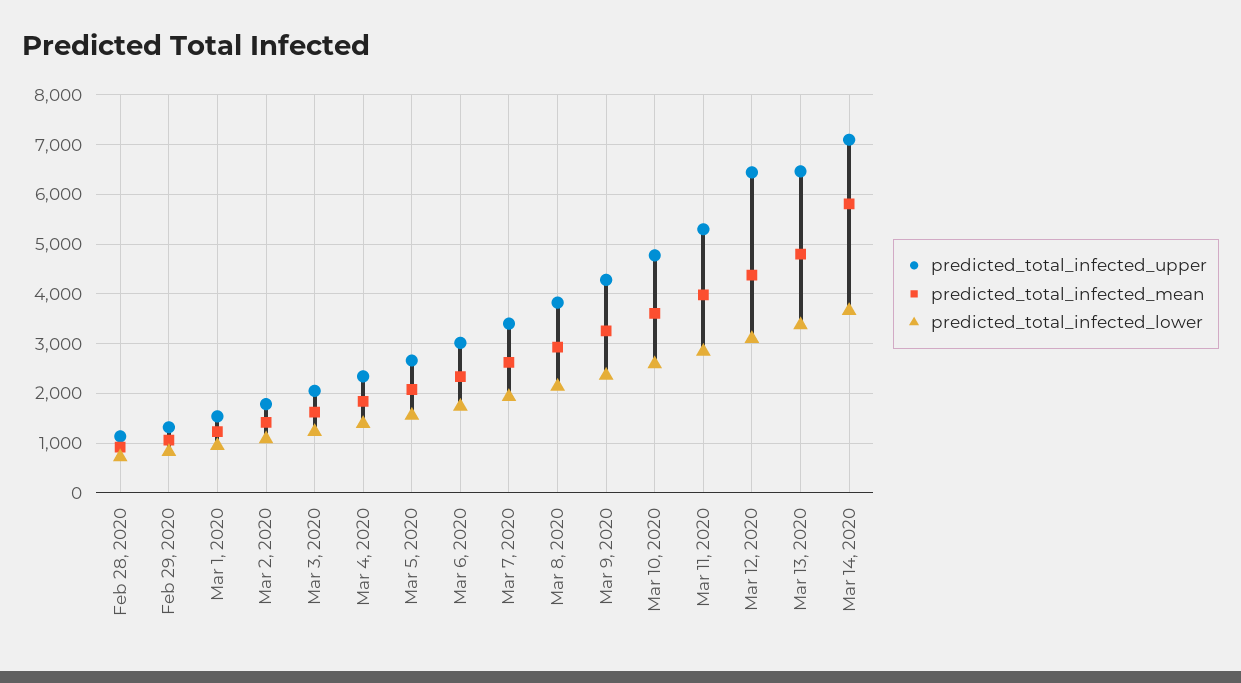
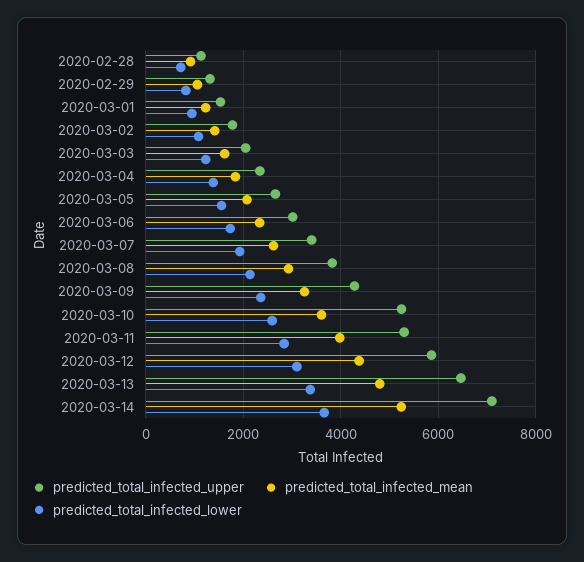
  {
    "predicted_total_infected_upper": {
      "Feb 28, 2020": 1200,
      "Feb 29, 2020": 1400,
      "Mar 1, 2020": 1600,
      "Mar 2, 2020": 1800,
      "Mar 3, 2020": 2000,
      "Mar 4, 2020": 2400,
      "Mar 5, 2020": 2600,
      "Mar 6, 2020": 3000,
      "Mar 7, 2020": 3400,
      "Mar 8, 2020": 3800,
      "Mar 9, 2020": 4200,
-     "Mar 10, 2020": 4800,
+     "Mar 10, 2020": 5200,
      "Mar 11, 2020": 5200,
-     "Mar 12, 2020": 6400,
+     "Mar 12, 2020": 5800,
      "Mar 13, 2020": 6400,
      "Mar 14, 2020": 7000
    },
    "predicted_total_infected_mean": {
      "Feb 28, 2020": 1000,
      "Feb 29, 2020": 1000,
      "Mar 1, 2020": 1200,
      "Mar 2, 2020": 1400,
      "Mar 3, 2020": 1600,
      "Mar 4, 2020": 1800,
      "Mar 5, 2020": 2000,
      "Mar 6, 2020": 2400,
      "Mar 7, 2020": 2600,
      "Mar 8, 2020": 3000,
      "Mar 9, 2020": 3200,
      "Mar 10, 2020": 3600,
      "Mar 11, 2020": 4000,
      "Mar 12, 2020": 4400,
      "Mar 13, 2020": 4800,
-     "Mar 14, 2020": 5800
+     "Mar 14, 2020": 5200
    },
    "predicted_total_infected_lower": {
      "Feb 28, 2020": 800,
      "Feb 29, 2020": 800,
      "Mar 1, 2020": 1000,
      "Mar 2, 2020": 1000,
      "Mar 3, 2020": 1200,
      "Mar 4, 2020": 1400,
      "Mar 5, 2020": 1600,
      "Mar 6, 2020": 1800,
      "Mar 7, 2020": 2000,
      "Mar 8, 2020": 2200,
      "Mar 9, 2020": 2400,
      "Mar 10, 2020": 2600,
      "Mar 11, 2020": 2800,
      "Mar 12, 2020": 3200,
      "Mar 13, 2020": 3400,
      "Mar 14, 2020": 3600
    }
  }

